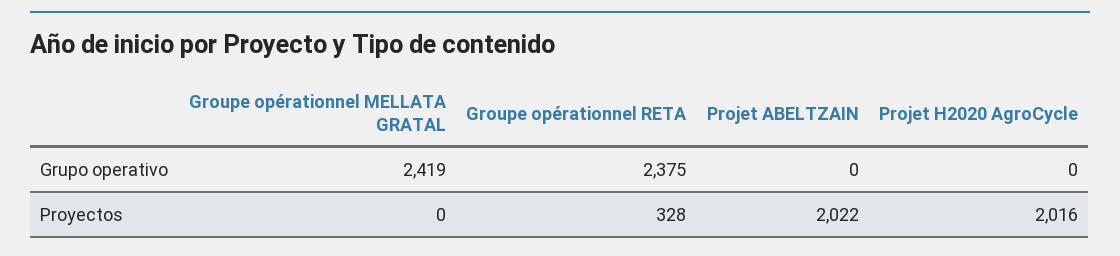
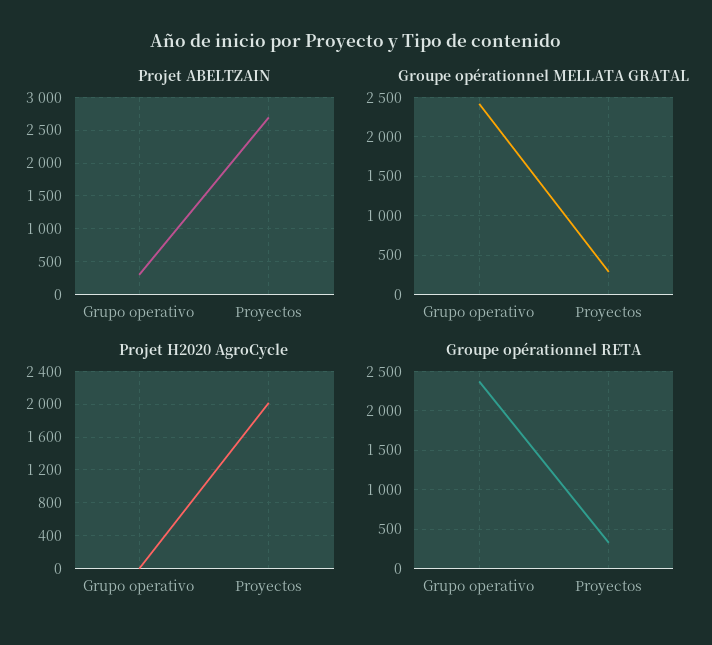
  {
    "Groupe opérationnel MELLATA GRATAL": {
      "Grupo operativo": 2419,
-     "Proyectos": 0
+     "Proyectos": 300
    },
    "Groupe opérationnel RETA": {
      "Grupo operativo": 2375,
      "Proyectos": 328
    },
    "Projet ABELTZAIN": {
-     "Grupo operativo": 0,
+     "Grupo operativo": 300,
-     "Proyectos": 2022
+     "Proyectos": 2700
    },
    "Projet H2020 AgroCycle": {
      "Grupo operativo": 0,
      "Proyectos": 2016
    }
  }

